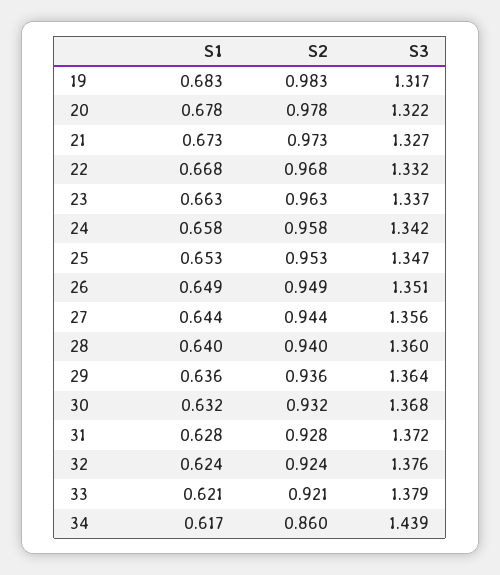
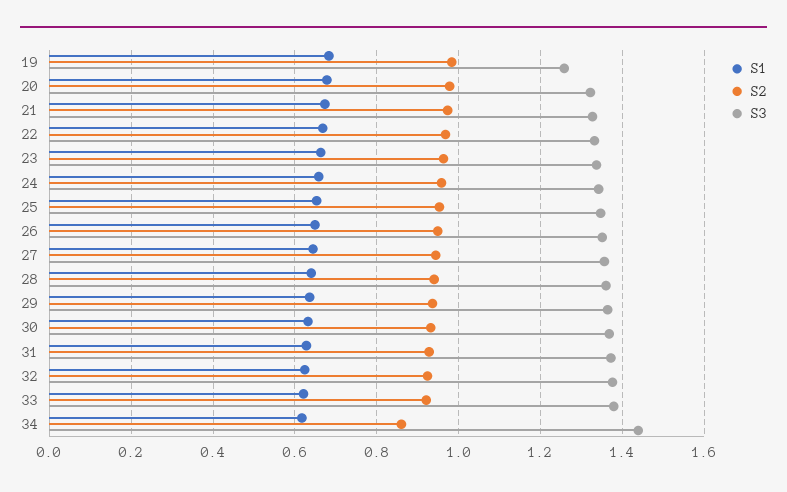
  {
    "S1": {
      "19": 0.683,
      "20": 0.678,
      "21": 0.673,
      "22": 0.668,
      "23": 0.663,
      "24": 0.658,
      "25": 0.653,
      "26": 0.649,
      "27": 0.644,
      "28": 0.64,
      "29": 0.636,
      "30": 0.632,
      "31": 0.628,
      "32": 0.624,
      "33": 0.621,
      "34": 0.617
    },
    "S2": {
      "19": 0.983,
      "20": 0.978,
      "21": 0.973,
      "22": 0.968,
      "23": 0.963,
      "24": 0.958,
      "25": 0.953,
      "26": 0.949,
      "27": 0.944,
      "28": 0.94,
      "29": 0.936,
      "30": 0.932,
      "31": 0.928,
      "32": 0.924,
      "33": 0.921,
      "34": 0.86
    },
    "S3": {
-     "19": 1.317,
+     "19": 1.26,
      "20": 1.322,
      "21": 1.327,
      "22": 1.332,
      "23": 1.337,
      "24": 1.342,
      "25": 1.347,
      "26": 1.351,
      "27": 1.356,
      "28": 1.36,
      "29": 1.364,
      "30": 1.368,
      "31": 1.372,
      "32": 1.376,
      "33": 1.379,
      "34": 1.439
    }
  }

